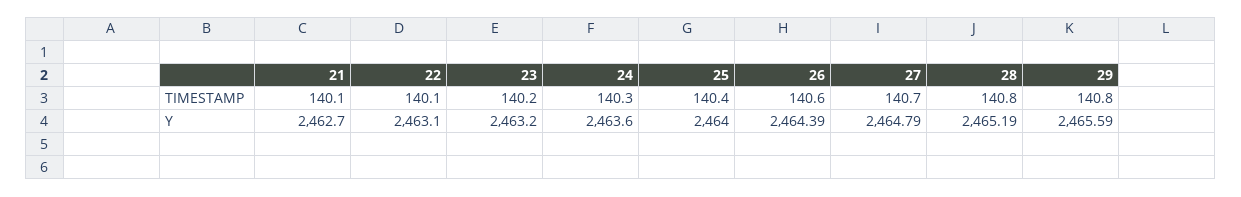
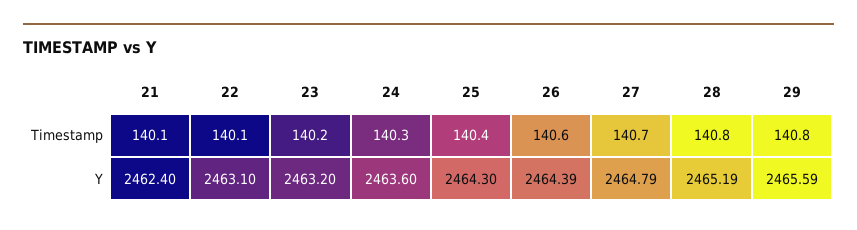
  {
    "21": {
      "TIMESTAMP": 140.1,
-     "Y": 2462.7
+     "Y": 2462.4
    },
    "22": {
      "TIMESTAMP": 140.1,
      "Y": 2463.1
    },
    "23": {
      "TIMESTAMP": 140.2,
      "Y": 2463.2
    },
    "24": {
      "TIMESTAMP": 140.3,
      "Y": 2463.6
    },
    "25": {
      "TIMESTAMP": 140.4,
-     "Y": 2464
+     "Y": 2464.3
    },
    "26": {
      "TIMESTAMP": 140.6,
      "Y": 2464.39
    },
    "27": {
      "TIMESTAMP": 140.7,
      "Y": 2464.79
    },
    "28": {
      "TIMESTAMP": 140.8,
      "Y": 2465.19
    },
    "29": {
      "TIMESTAMP": 140.8,
      "Y": 2465.59
    }
  }

